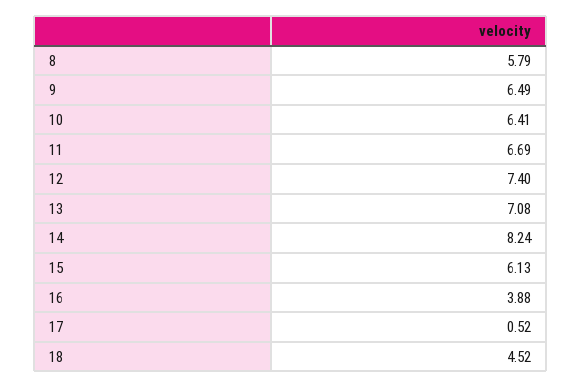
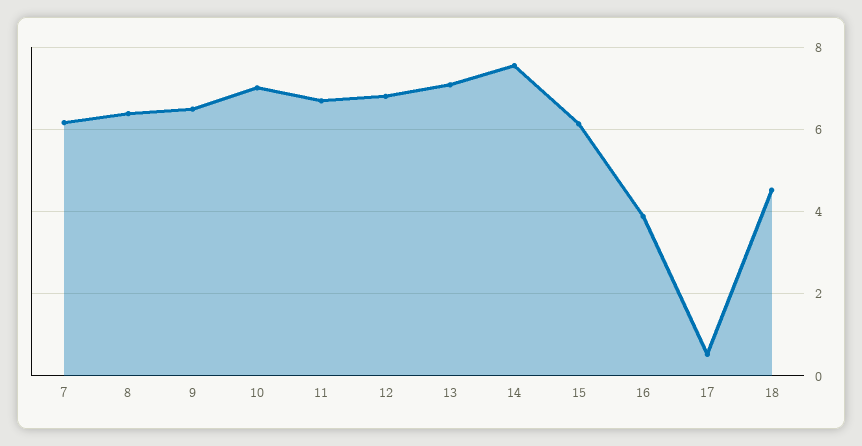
  {
-   "8": 5.79,
+   "8": 6.4,
    "9": 6.49,
-   "10": 6.41,
+   "10": 7,
    "11": 6.69,
-   "12": 7.4,
+   "12": 6.8,
    "13": 7.08,
-   "14": 8.24,
+   "14": 7.6,
    "15": 6.13,
    "16": 3.88,
    "17": 0.52,
-   "18": 4.52
+   "18": 4.52,
+   "7": 6.2
  }

